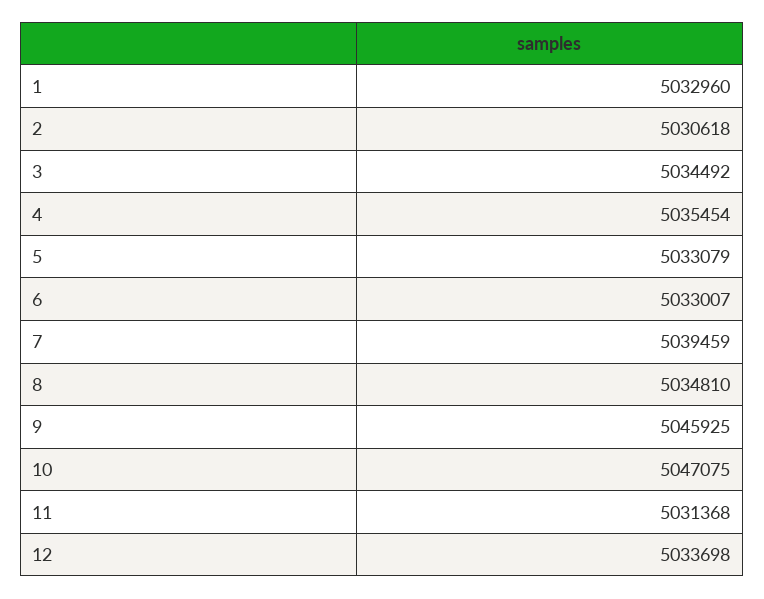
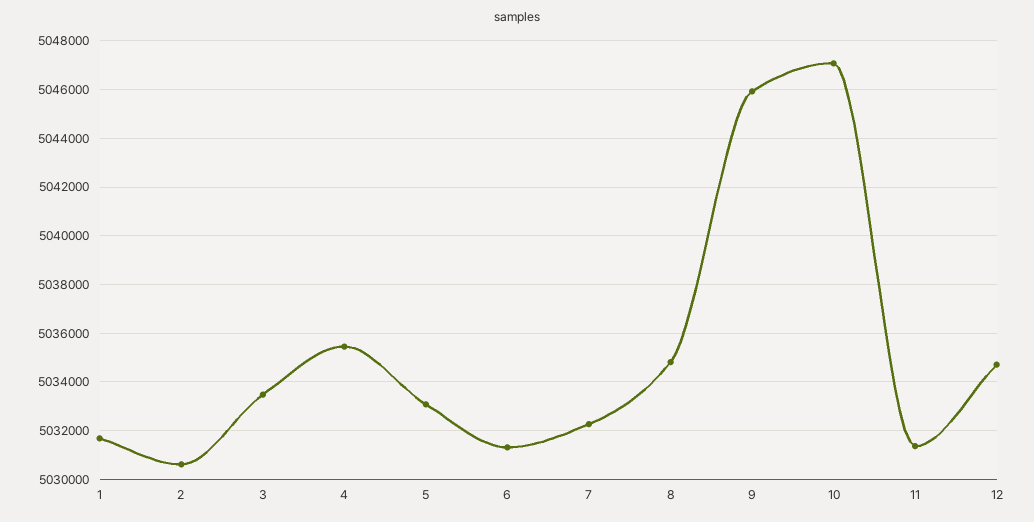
  {
-   "1": 5032960,
+   "1": 5031750,
    "2": 5030618,
-   "3": 5034492,
+   "3": 5033500,
    "4": 5035454,
    "5": 5033079,
-   "6": 5033007,
+   "6": 5031250,
-   "7": 5039459,
+   "7": 5032250,
    "8": 5034810,
    "9": 5045925,
    "10": 5047075,
    "11": 5031368,
-   "12": 5033698
+   "12": 5034750
  }

